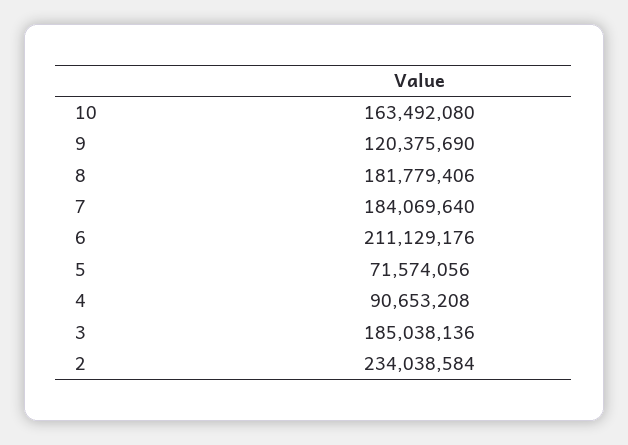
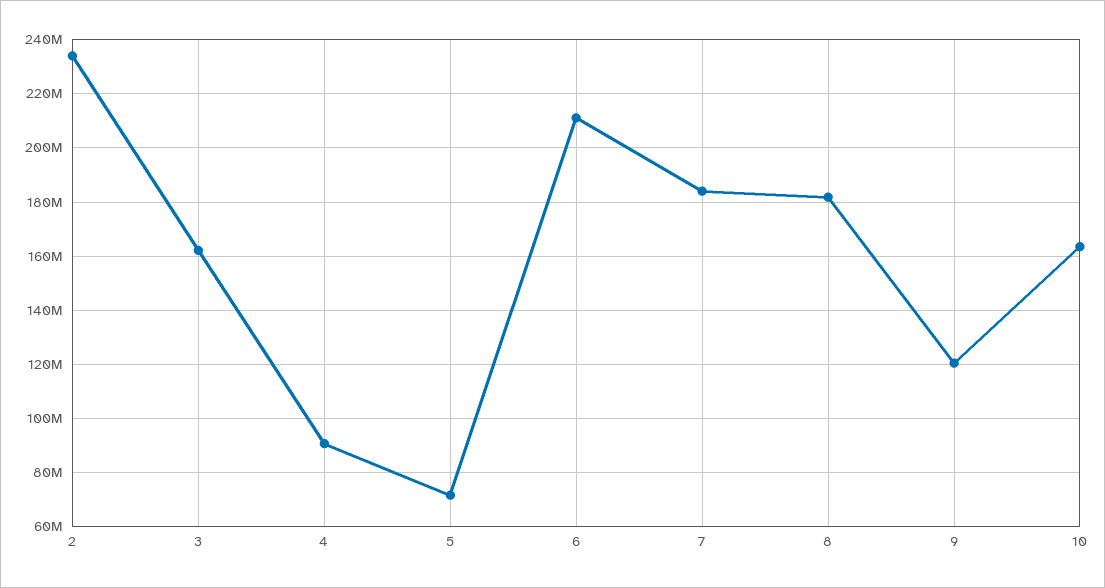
  {
    "10": 163492080,
    "9": 120375690,
    "8": 181779406,
    "7": 184069640,
    "6": 211129176,
    "5": 71574056,
    "4": 90653208,
-   "3": 185038136,
+   "3": 162500000,
    "2": 234038584
  }

